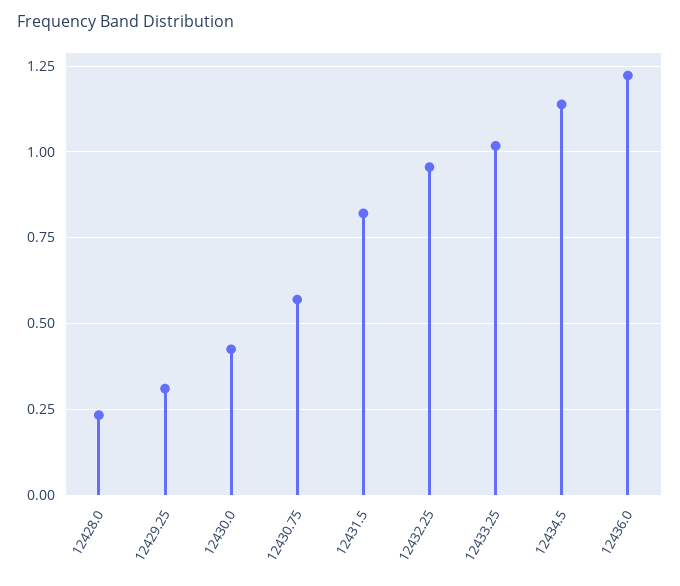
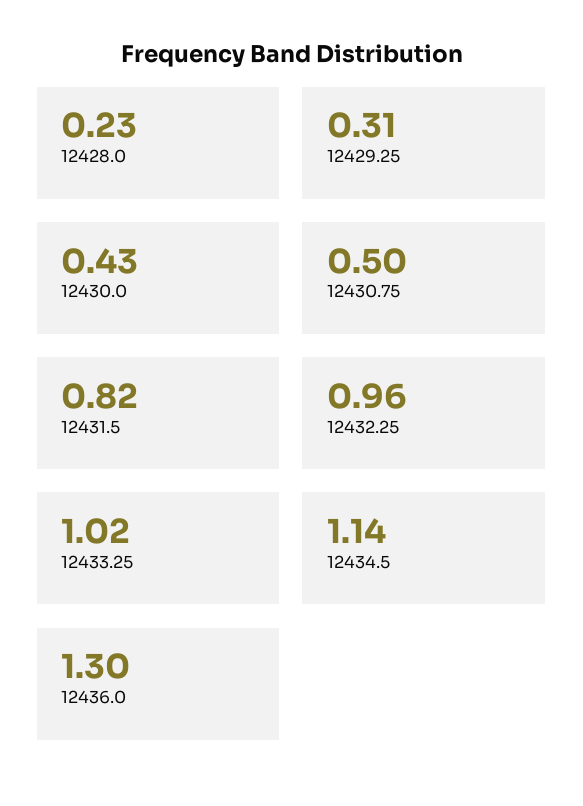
  {
    "12428.0": 0.23,
    "12429.25": 0.31,
    "12430.0": 0.43,
-   "12430.75": 0.575,
+   "12430.75": 0.5,
    "12431.5": 0.82,
    "12432.25": 0.96,
    "12433.25": 1.02,
    "12434.5": 1.14,
-   "12436.0": 1.225
+   "12436.0": 1.3
  }

